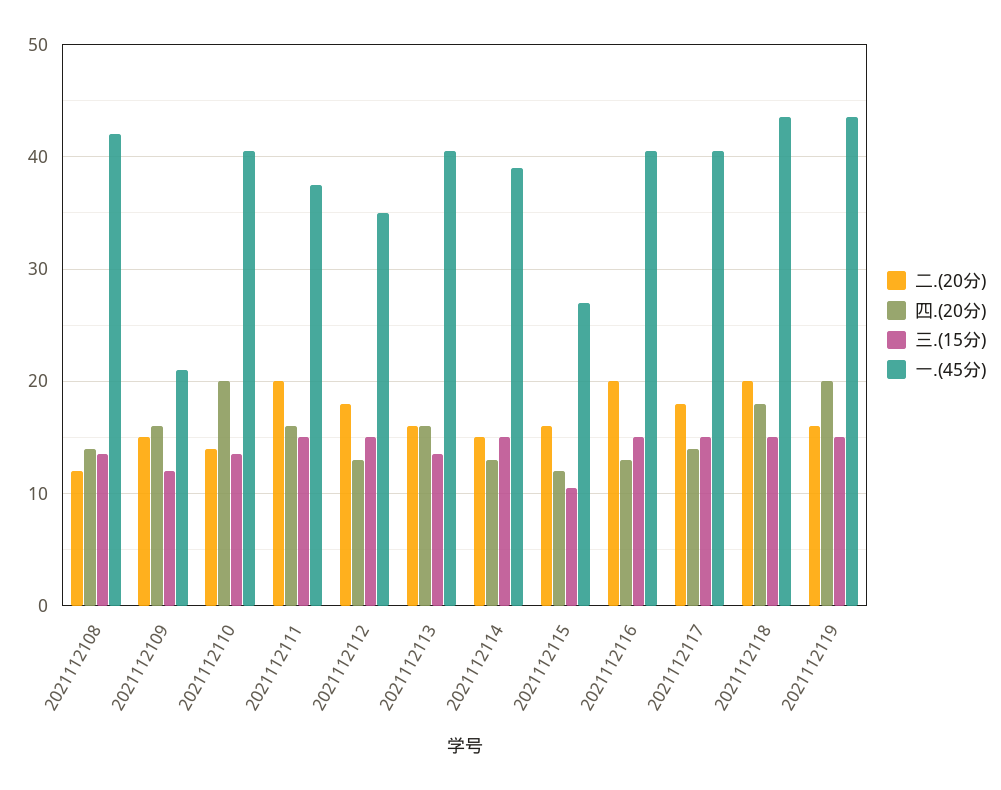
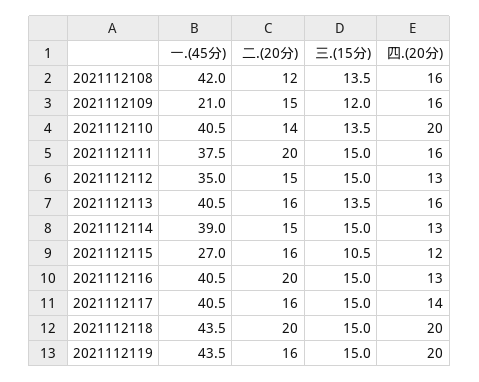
  {
    "二.(20分)": {
      "2021112108": 12,
      "2021112109": 15,
      "2021112110": 14,
      "2021112111": 20,
-     "2021112112": 18,
+     "2021112112": 15,
      "2021112113": 16,
      "2021112114": 15,
      "2021112115": 16,
      "2021112116": 20,
-     "2021112117": 18,
+     "2021112117": 16,
      "2021112118": 20,
      "2021112119": 16
    },
    "四.(20分)": {
-     "2021112108": 14,
+     "2021112108": 16,
      "2021112109": 16,
      "2021112110": 20,
      "2021112111": 16,
      "2021112112": 13,
      "2021112113": 16,
      "2021112114": 13,
      "2021112115": 12,
      "2021112116": 13,
      "2021112117": 14,
-     "2021112118": 18,
+     "2021112118": 20,
      "2021112119": 20
    },
    "三.(15分)": {
      "2021112108": 13.5,
      "2021112109": 12,
      "2021112110": 13.5,
      "2021112111": 15,
      "2021112112": 15,
      "2021112113": 13.5,
      "2021112114": 15,
      "2021112115": 10.5,
      "2021112116": 15,
      "2021112117": 15,
      "2021112118": 15,
      "2021112119": 15
    },
    "一.(45分)": {
      "2021112108": 42,
      "2021112109": 21,
      "2021112110": 40.5,
      "2021112111": 37.5,
      "2021112112": 35,
      "2021112113": 40.5,
      "2021112114": 39,
      "2021112115": 27,
      "2021112116": 40.5,
      "2021112117": 40.5,
      "2021112118": 43.5,
      "2021112119": 43.5
    }
  }

